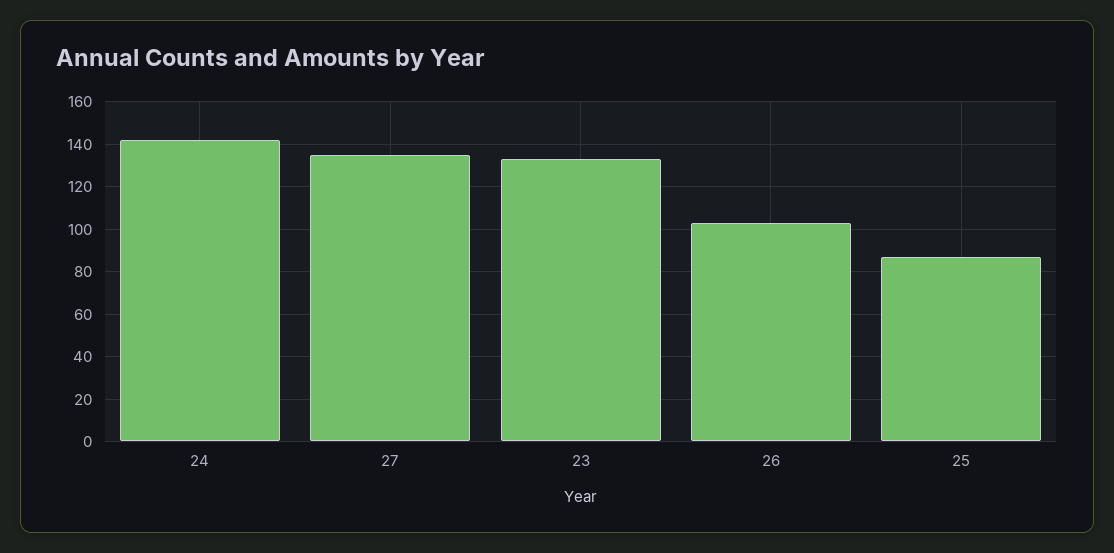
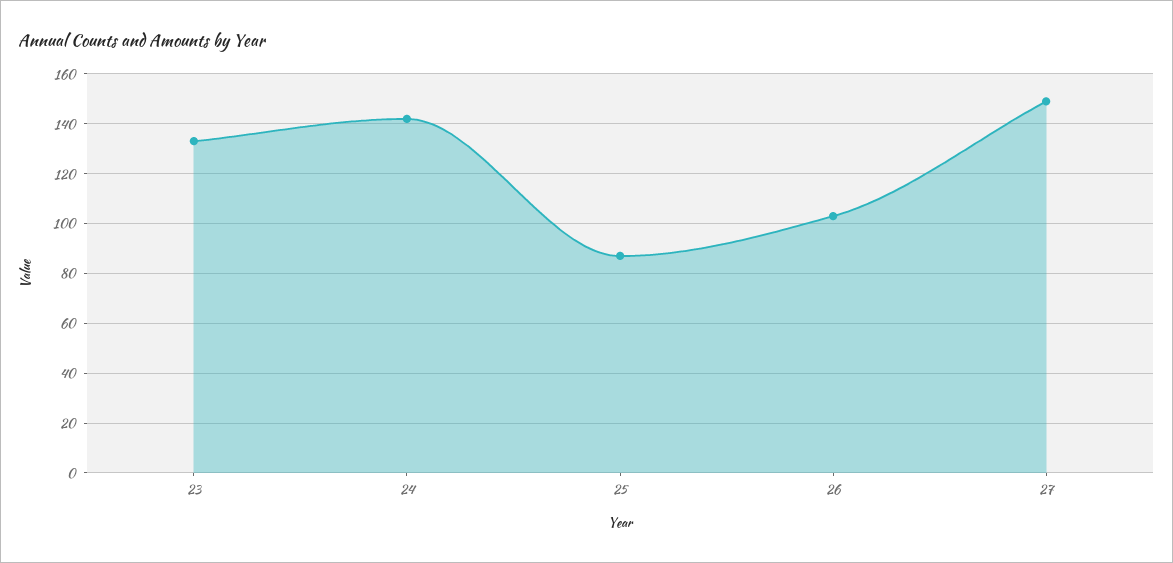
  {
    "24": 140,
-   "27": 135,
+   "27": 150,
    "23": 135,
    "26": 105,
    "25": 85
  }

